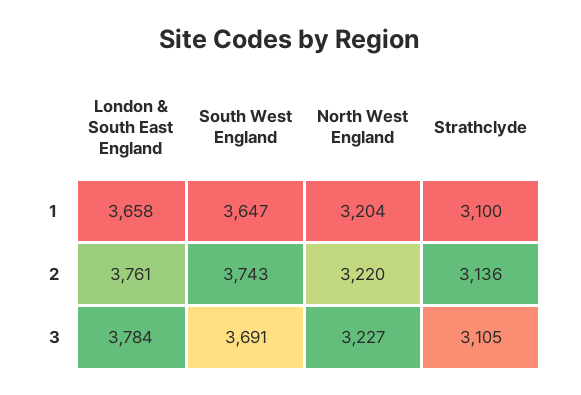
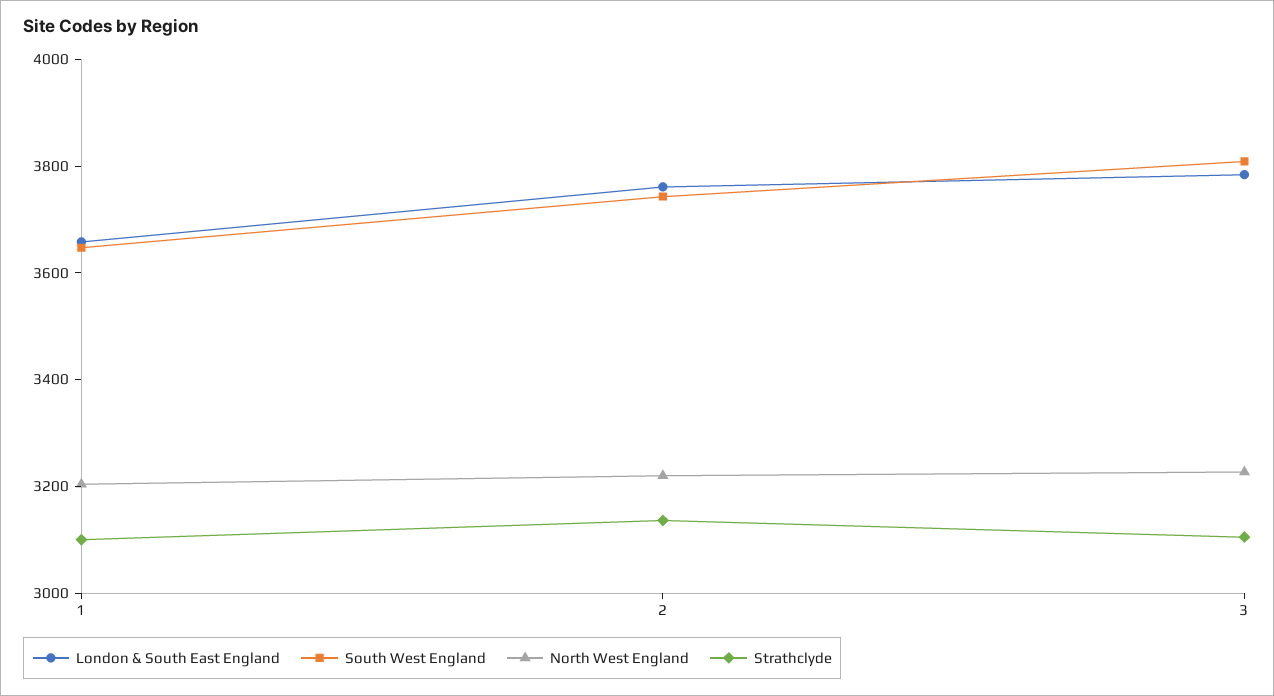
  {
    "London & South East England": {
      "1": 3658,
      "2": 3761,
      "3": 3784
    },
    "South West England": {
      "1": 3647,
      "2": 3743,
-     "3": 3691
+     "3": 3800
    },
    "North West England": {
      "1": 3204,
      "2": 3220,
      "3": 3227
    },
    "Strathclyde": {
      "1": 3100,
      "2": 3136,
      "3": 3105
    }
  }

